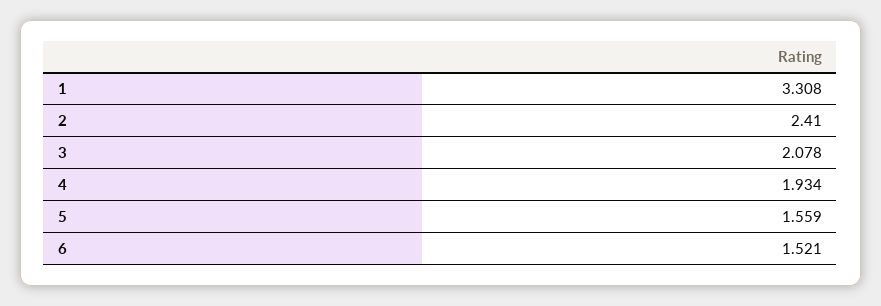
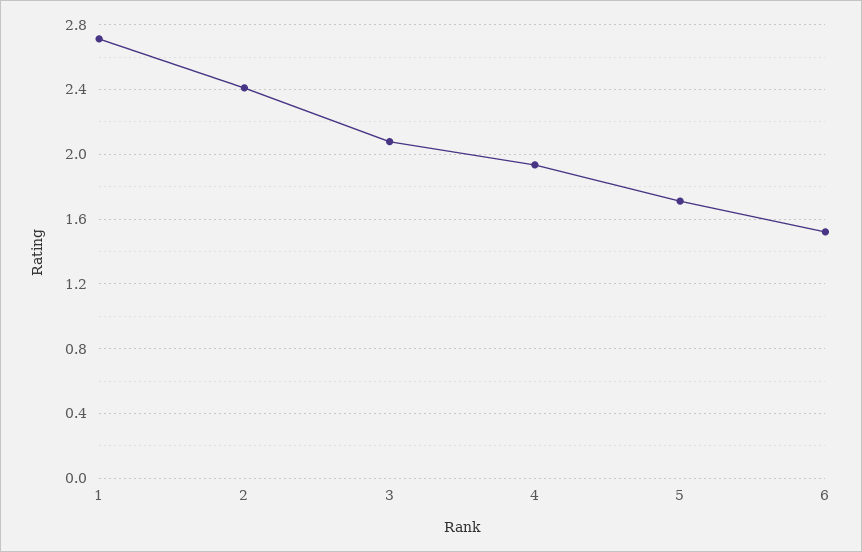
  {
-   "1": 3.308,
+   "1": 2.7,
    "2": 2.41,
    "3": 2.078,
    "4": 1.934,
-   "5": 1.559,
+   "5": 1.7,
    "6": 1.521
  }

